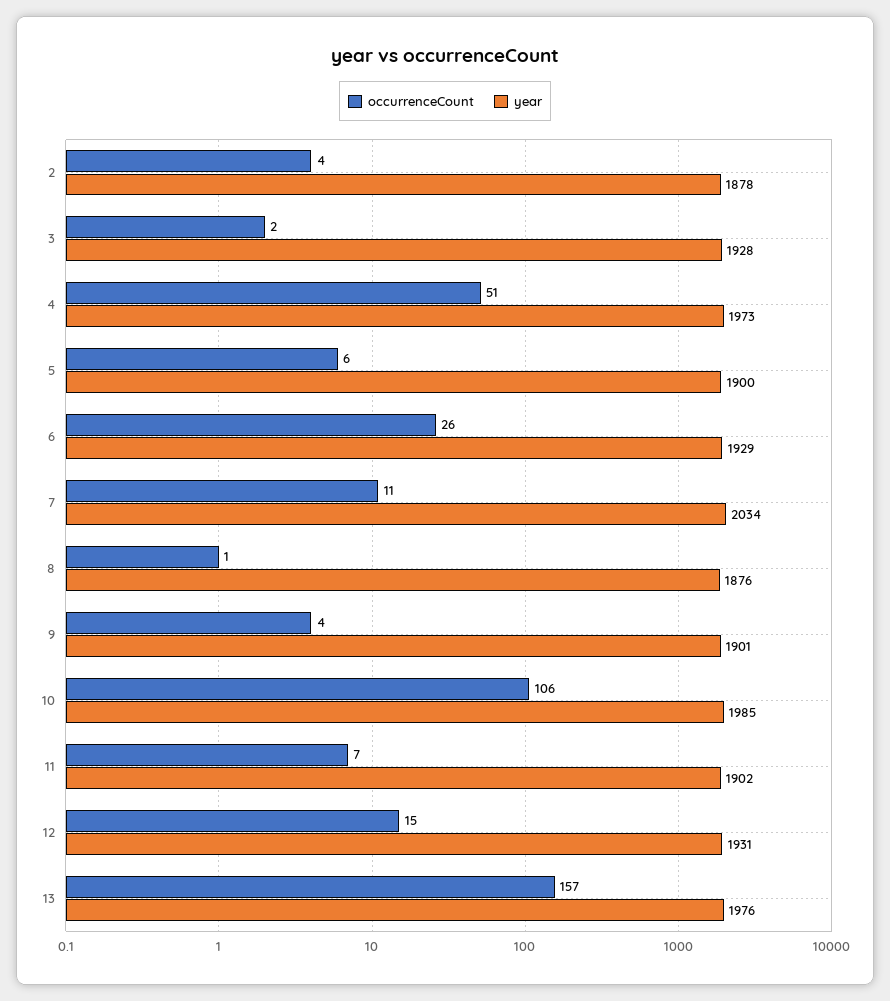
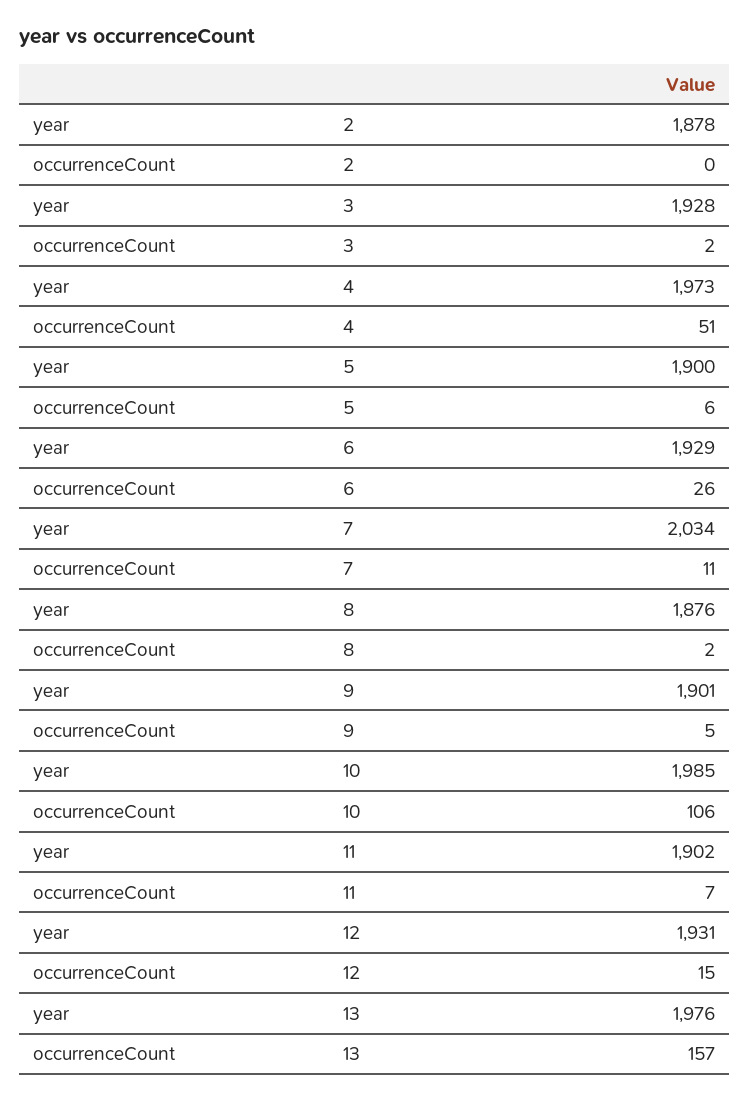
  {
    "occurrenceCount": {
-     "2": 4,
+     "2": 0,
      "3": 2,
      "4": 51,
      "5": 6,
      "6": 26,
      "7": 11,
-     "8": 1,
+     "8": 2,
-     "9": 4,
+     "9": 5,
      "10": 106,
      "11": 7,
      "12": 15,
      "13": 157
    },
    "year": {
      "2": 1878,
      "3": 1928,
      "4": 1973,
      "5": 1900,
      "6": 1929,
      "7": 2034,
      "8": 1876,
      "9": 1901,
      "10": 1985,
      "11": 1902,
      "12": 1931,
      "13": 1976
    }
  }

